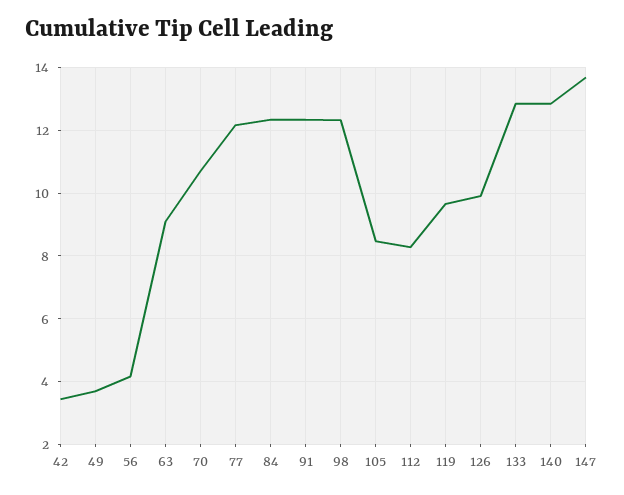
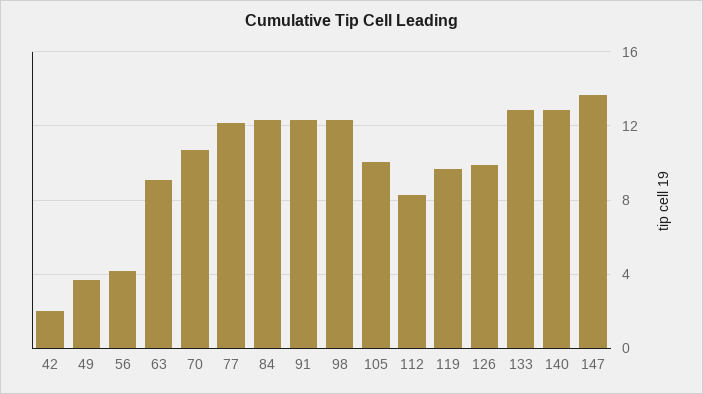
  {
-   "42": 3.4,
+   "42": 2,
    "49": 3.6,
    "56": 4.2,
    "63": 9,
    "70": 10.8,
    "77": 12.2,
    "84": 12.4,
    "91": 12.4,
    "98": 12.4,
-   "105": 8.4,
+   "105": 10,
    "112": 8.2,
    "119": 9.6,
    "126": 10,
    "133": 12.8,
    "140": 12.8,
    "147": 13.6
  }

